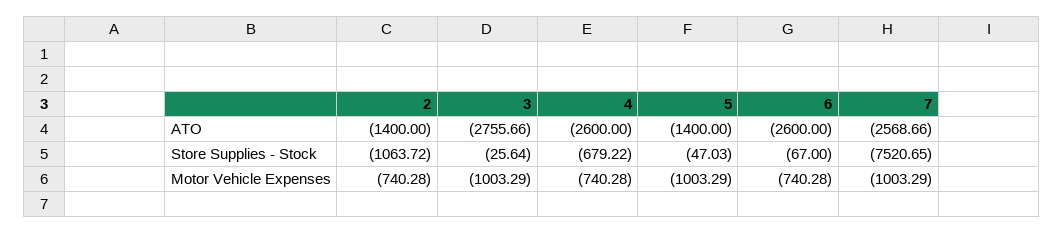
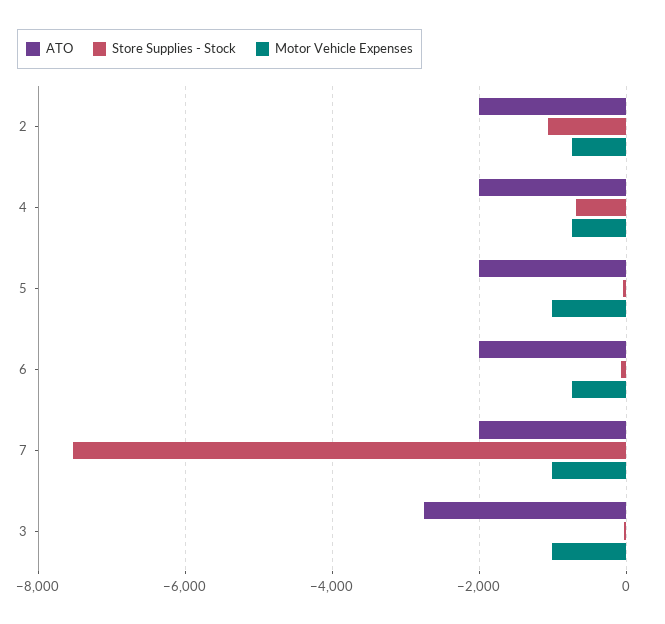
  {
    "ATO": {
-     "2": -1400,
+     "2": -2000,
      "3": -2755.66,
-     "4": -2600,
+     "4": -2000,
-     "5": -1400,
+     "5": -2000,
-     "6": -2600,
+     "6": -2000,
-     "7": -2568.66
+     "7": -2000
    },
    "Store Supplies - Stock": {
      "2": -1063.72,
      "3": -25.64,
      "4": -679.22,
      "5": -47.03,
      "6": -67,
      "7": -7520.65
    },
    "Motor Vehicle Expenses": {
      "2": -740.28,
      "3": -1003.29,
      "4": -740.28,
      "5": -1003.29,
      "6": -740.28,
      "7": -1003.29
    }
  }

